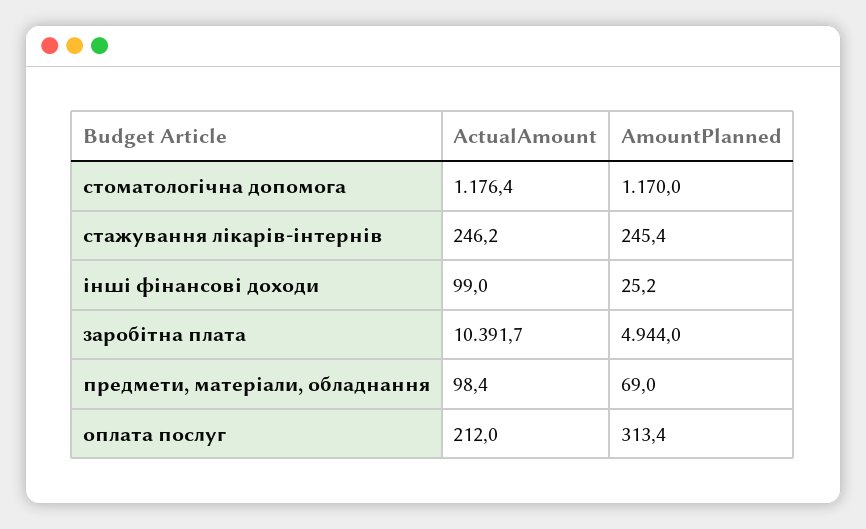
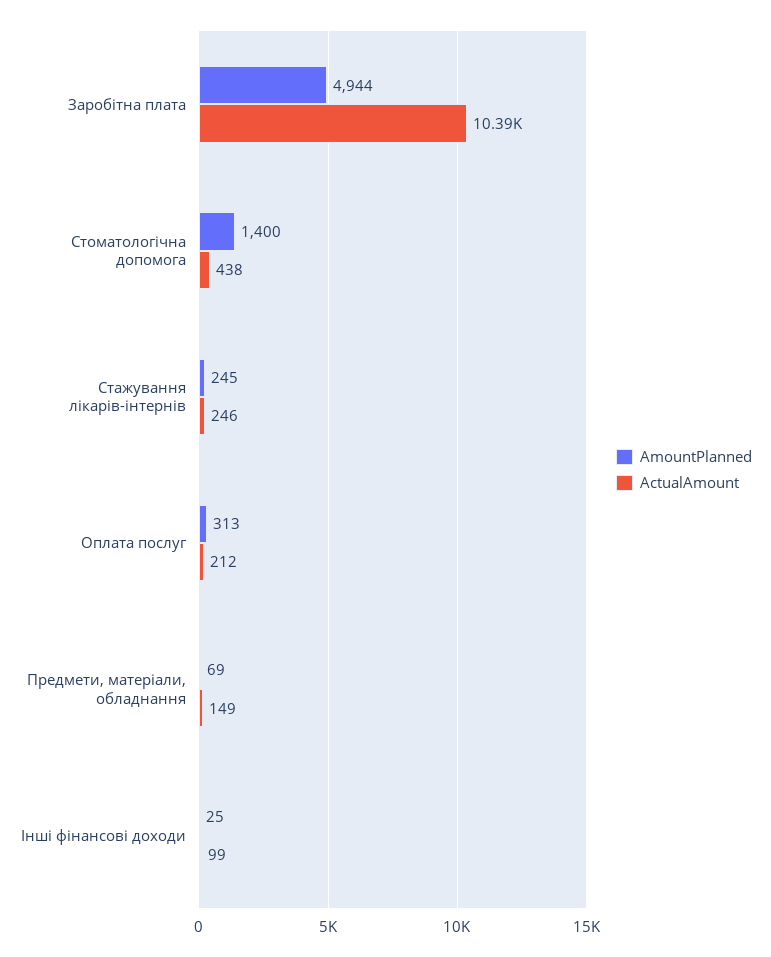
  {
    "ActualAmount": {
-     "стоматологічна допомога": 1176.4,
+     "стоматологічна допомога": 438,
      "стажування лікарів-інтернів": 246.2,
      "інші фінансові доходи": 99,
      "заробітна плата": 10391.7,
-     "предмети, матеріали, обладнання": 98.4,
+     "предмети, матеріали, обладнання": 149,
      "оплата послуг": 212
    },
    "AmountPlanned": {
-     "стоматологічна допомога": 1170,
+     "стоматологічна допомога": 1400,
      "стажування лікарів-інтернів": 245.4,
      "інші фінансові доходи": 25.2,
      "заробітна плата": 4944,
      "предмети, матеріали, обладнання": 69,
      "оплата послуг": 313.4
    }
  }

